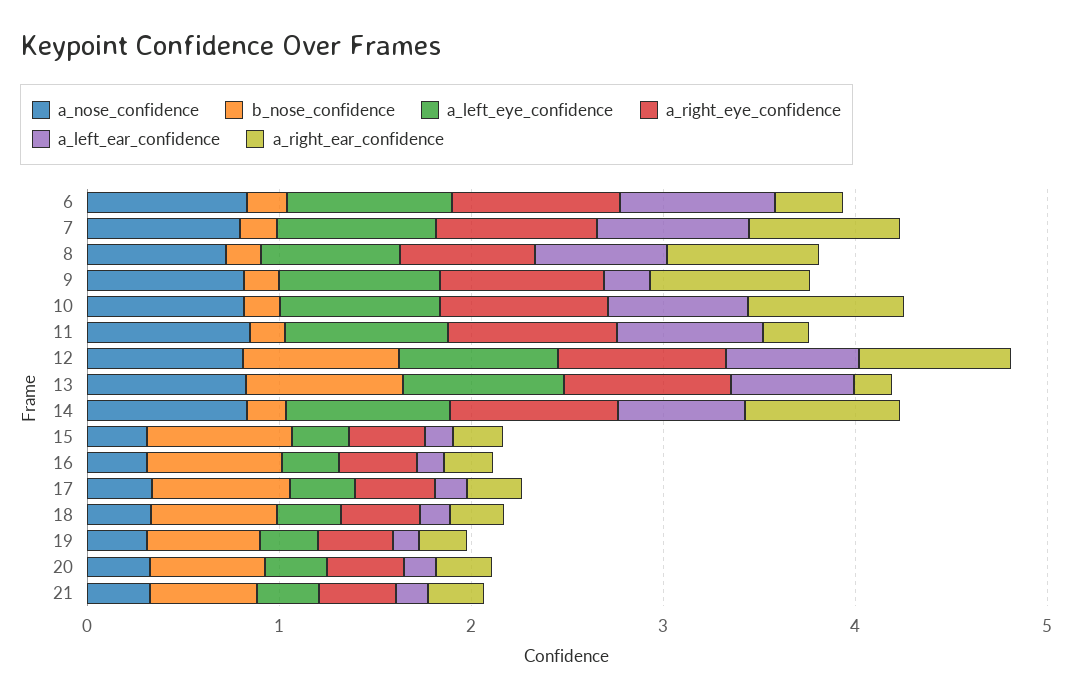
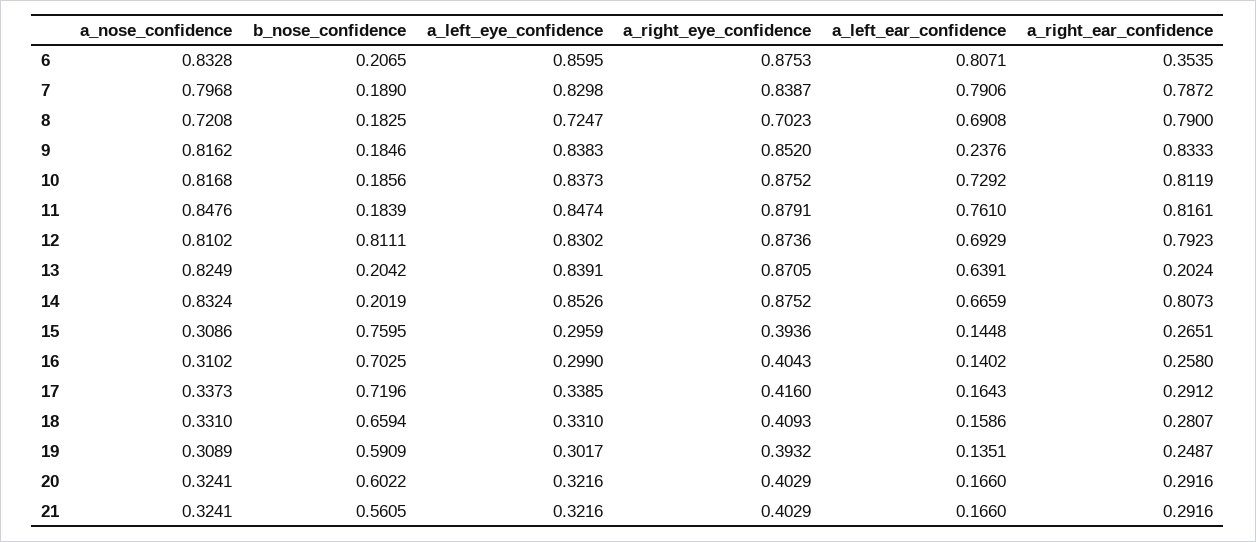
  {
    "a_nose_confidence": {
      "6": 0.8328,
      "7": 0.7968,
      "8": 0.7208,
      "9": 0.8162,
      "10": 0.8168,
      "11": 0.8476,
      "12": 0.8102,
      "13": 0.8249,
      "14": 0.8324,
      "15": 0.3086,
      "16": 0.3102,
      "17": 0.3373,
      "18": 0.331,
      "19": 0.3089,
      "20": 0.3241,
      "21": 0.3241
    },
    "b_nose_confidence": {
      "6": 0.2065,
      "7": 0.189,
      "8": 0.1825,
      "9": 0.1846,
      "10": 0.1856,
      "11": 0.1839,
      "12": 0.8111,
-     "13": 0.8,
+     "13": 0.2042,
      "14": 0.2019,
      "15": 0.7595,
      "16": 0.7025,
      "17": 0.7196,
      "18": 0.6594,
      "19": 0.5909,
      "20": 0.6022,
      "21": 0.5605
    },
    "a_left_eye_confidence": {
      "6": 0.8595,
      "7": 0.8298,
      "8": 0.7247,
      "9": 0.8383,
      "10": 0.8373,
      "11": 0.8474,
      "12": 0.8302,
      "13": 0.8391,
      "14": 0.8526,
      "15": 0.2959,
      "16": 0.299,
      "17": 0.3385,
      "18": 0.331,
      "19": 0.3017,
      "20": 0.3216,
      "21": 0.3216
    },
    "a_right_eye_confidence": {
      "6": 0.8753,
      "7": 0.8387,
      "8": 0.7023,
      "9": 0.852,
      "10": 0.8752,
      "11": 0.8791,
      "12": 0.8736,
      "13": 0.8705,
      "14": 0.8752,
      "15": 0.3936,
      "16": 0.4043,
      "17": 0.416,
      "18": 0.4093,
      "19": 0.3932,
      "20": 0.4029,
      "21": 0.4029
    },
    "a_left_ear_confidence": {
      "6": 0.8071,
      "7": 0.7906,
      "8": 0.6908,
      "9": 0.2376,
      "10": 0.7292,
      "11": 0.761,
      "12": 0.6929,
      "13": 0.6391,
      "14": 0.6659,
      "15": 0.1448,
      "16": 0.1402,
      "17": 0.1643,
      "18": 0.1586,
      "19": 0.1351,
      "20": 0.166,
      "21": 0.166
    },
    "a_right_ear_confidence": {
      "6": 0.3535,
      "7": 0.7872,
      "8": 0.79,
      "9": 0.8333,
      "10": 0.8119,
-     "11": 0.2,
+     "11": 0.8161,
      "12": 0.7923,
      "13": 0.2024,
      "14": 0.8073,
      "15": 0.2651,
      "16": 0.258,
      "17": 0.2912,
      "18": 0.2807,
      "19": 0.2487,
      "20": 0.2916,
      "21": 0.2916
    }
  }

